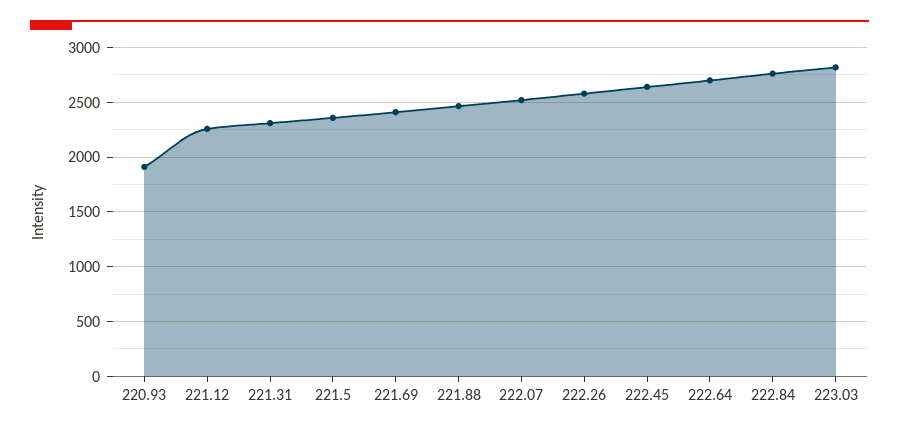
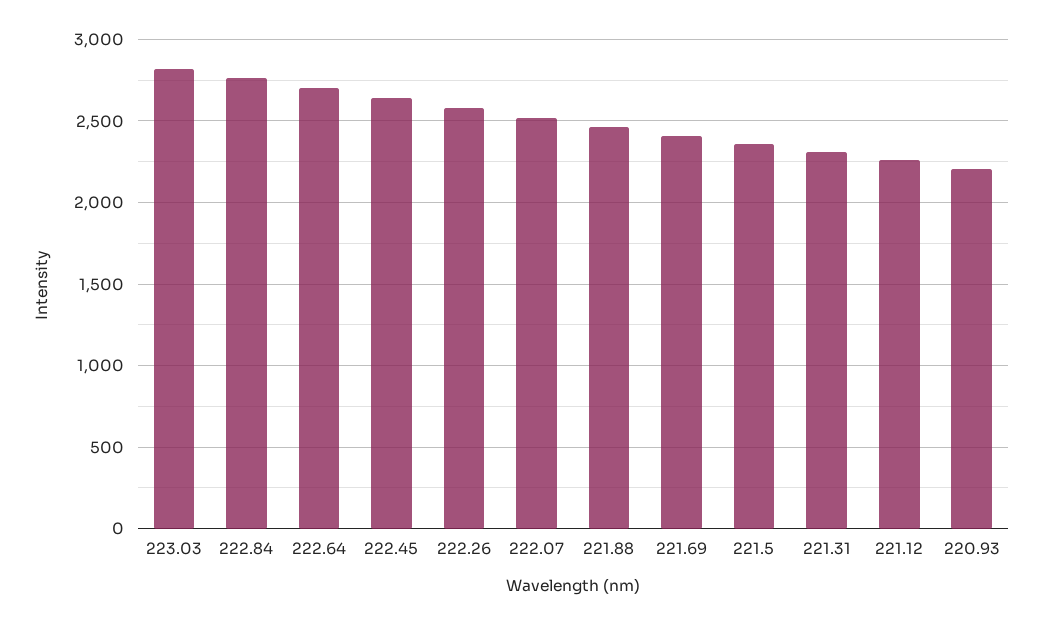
  {
-   "220.93": 1900,
+   "220.93": 2200,
    "221.12": 2250,
    "221.31": 2300,
    "221.5": 2350,
    "221.69": 2400,
    "221.88": 2450,
    "222.07": 2500,
    "222.26": 2600,
    "222.45": 2650,
    "222.64": 2700,
    "222.84": 2750,
    "223.03": 2800
  }

